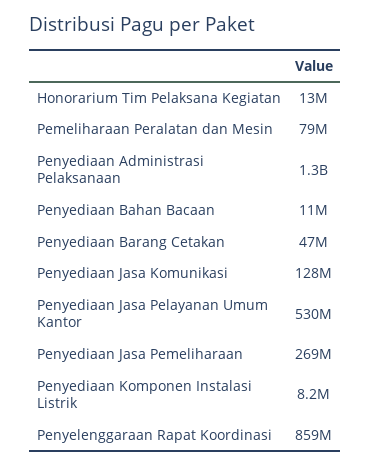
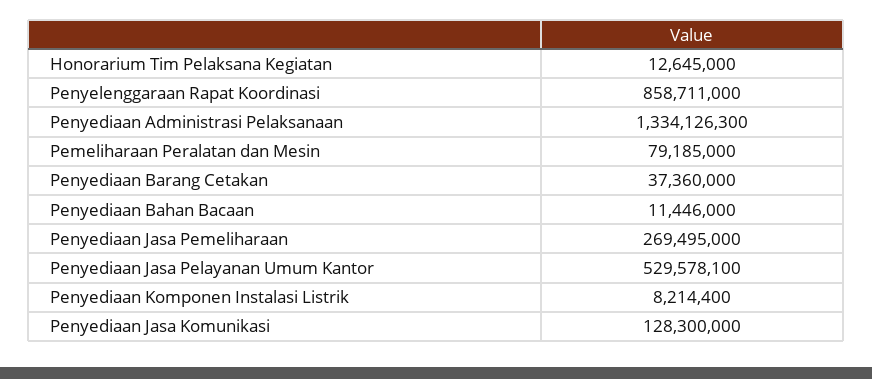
  {
    "Honorarium Tim Pelaksana Kegiatan": 12645000,
    "Pemeliharaan Peralatan dan Mesin": 79185000,
    "Penyediaan Administrasi Pelaksanaan": 1334126300,
    "Penyediaan Bahan Bacaan": 11446000,
-   "Penyediaan Barang Cetakan": 47000000,
+   "Penyediaan Barang Cetakan": 37360000,
    "Penyediaan Jasa Komunikasi": 128300000,
    "Penyediaan Jasa Pelayanan Umum Kantor": 529578100,
    "Penyediaan Jasa Pemeliharaan": 269495000,
    "Penyediaan Komponen Instalasi Listrik": 8214400,
    "Penyelenggaraan Rapat Koordinasi": 858711000
  }

